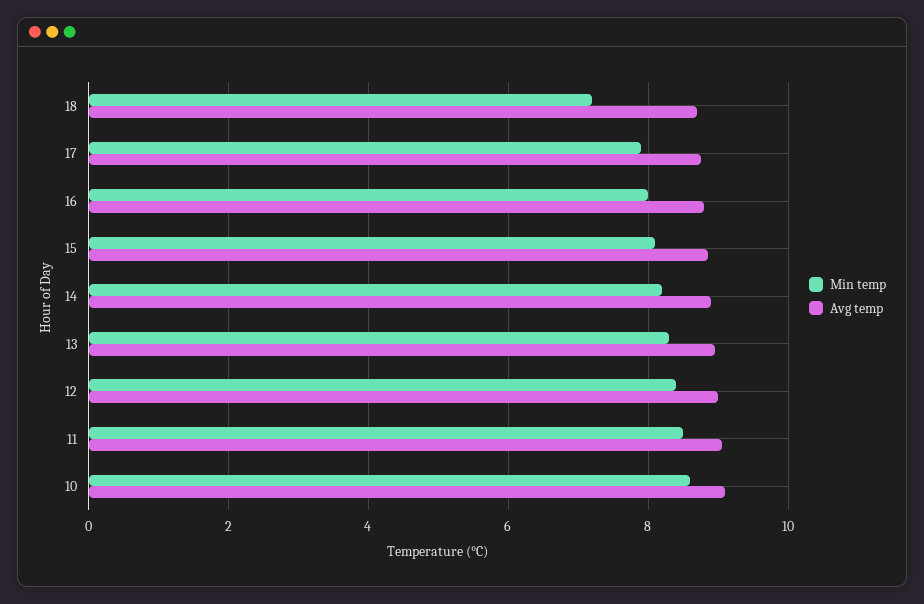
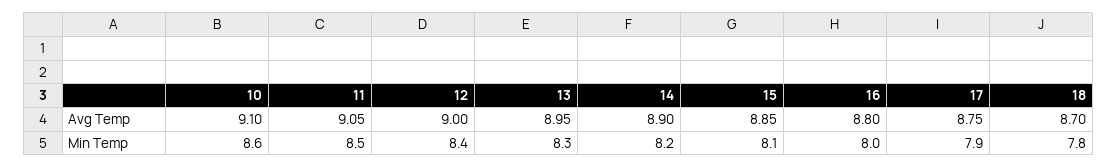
  {
    "Min temp": {
-     "18": 7.2,
+     "18": 7.8,
      "17": 7.9,
      "16": 8,
      "15": 8.1,
      "14": 8.2,
      "13": 8.3,
      "12": 8.4,
      "11": 8.5,
      "10": 8.6
    },
    "Avg temp": {
      "18": 8.7,
      "17": 8.75,
      "16": 8.8,
      "15": 8.85,
      "14": 8.9,
      "13": 8.95,
      "12": 9,
      "11": 9.05,
      "10": 9.1
    }
  }

